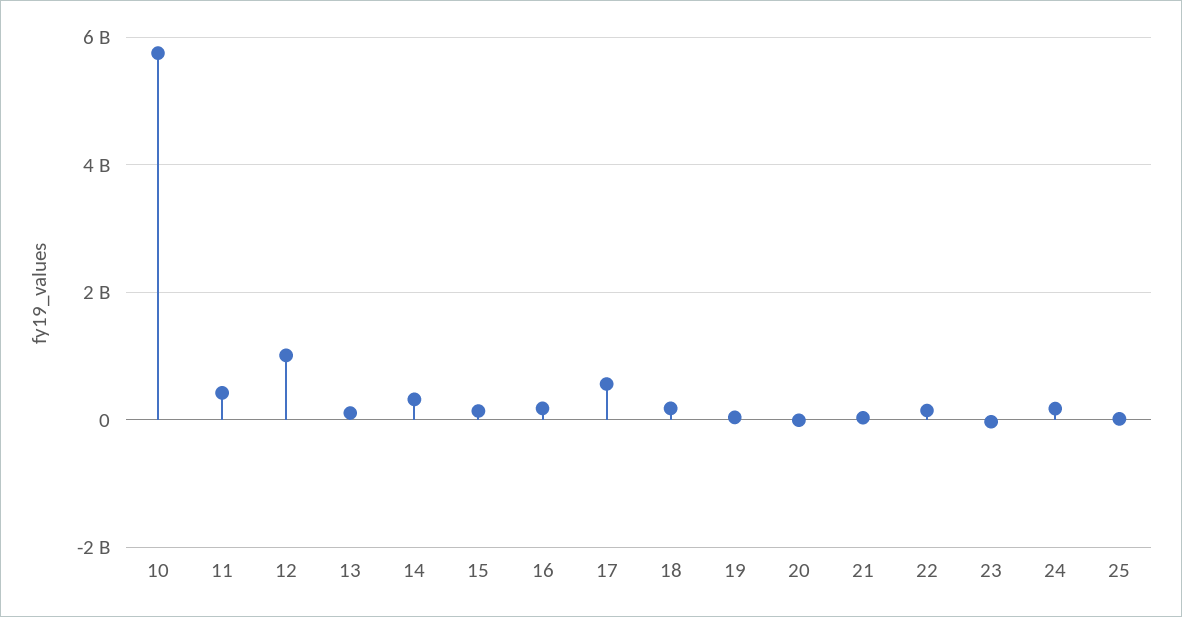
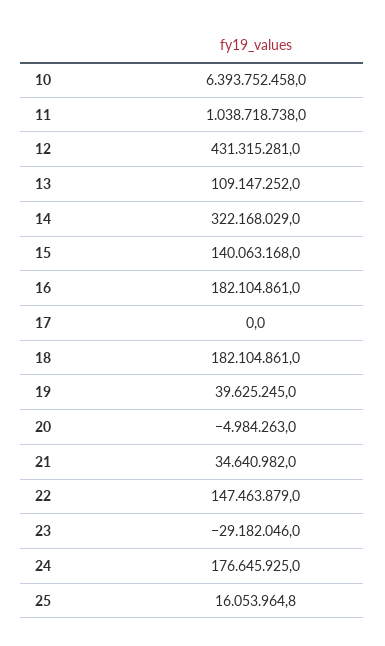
  {
-   "10": 5800000000,
+   "10": 6393752458,
-   "11": 400000000,
+   "11": 1038718738,
-   "12": 1000000000,
+   "12": 431315281,
    "13": 109147252,
    "14": 322168029,
    "15": 140063168,
    "16": 182104861,
-   "17": 600000000,
+   "17": 0,
    "18": 182104861,
    "19": 39625245,
    "20": -4984263,
    "21": 34640982,
    "22": 147463879,
    "23": -29182046,
    "24": 176645925,
    "25": 16053964.8
  }

